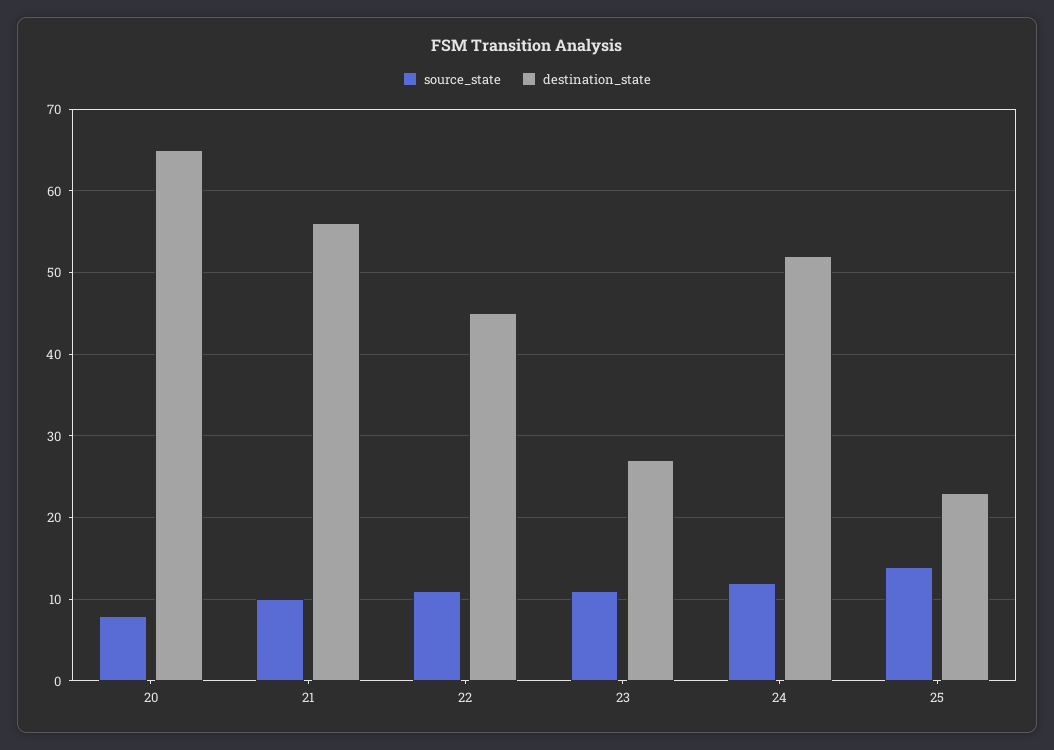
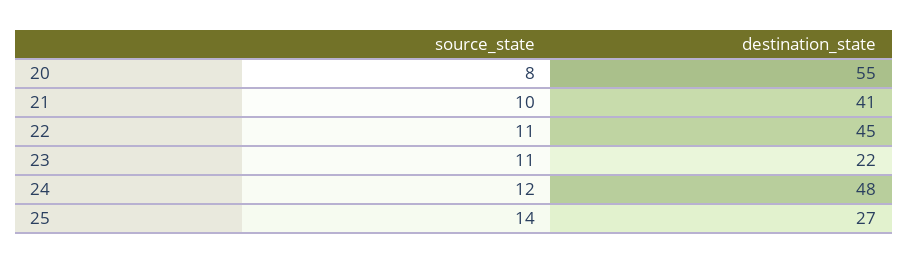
  {
    "source_state": {
      "20": 8,
      "21": 10,
      "22": 11,
      "23": 11,
      "24": 12,
      "25": 14
    },
    "destination_state": {
-     "20": 65,
+     "20": 55,
-     "21": 56,
+     "21": 41,
      "22": 45,
-     "23": 27,
+     "23": 22,
-     "24": 52,
+     "24": 48,
-     "25": 23
+     "25": 27
    }
  }

